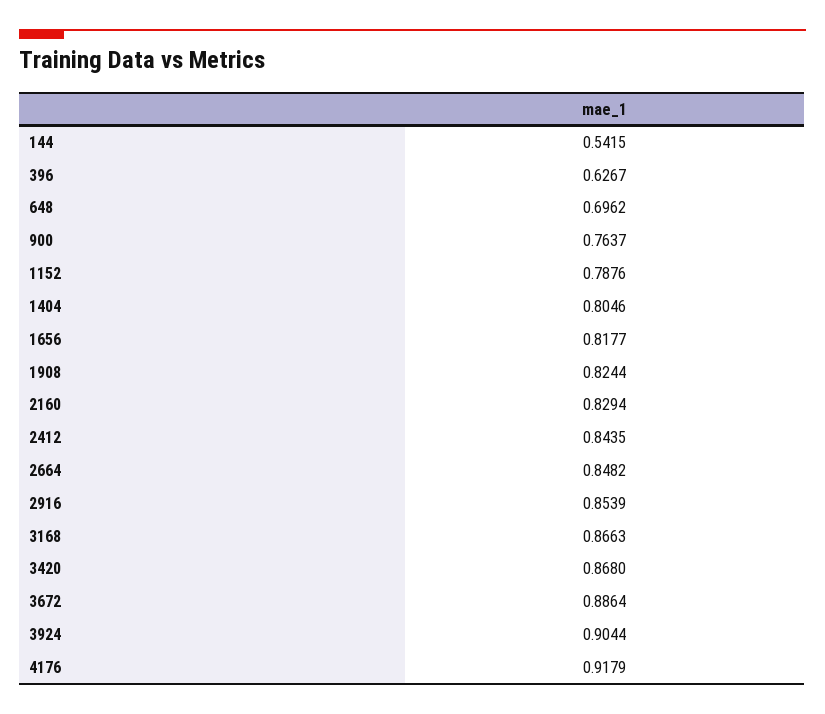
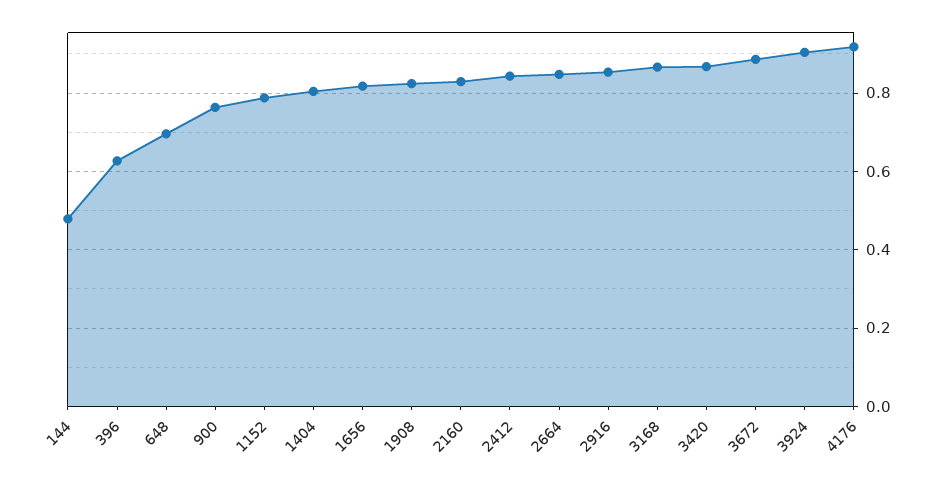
  {
-   "144": 0.5415,
+   "144": 0.48,
    "396": 0.6267,
    "648": 0.6962,
    "900": 0.7637,
    "1152": 0.7876,
    "1404": 0.8046,
    "1656": 0.8177,
    "1908": 0.8244,
    "2160": 0.8294,
    "2412": 0.8435,
    "2664": 0.8482,
    "2916": 0.8539,
    "3168": 0.8663,
    "3420": 0.868,
    "3672": 0.8864,
    "3924": 0.9044,
    "4176": 0.9179
  }

